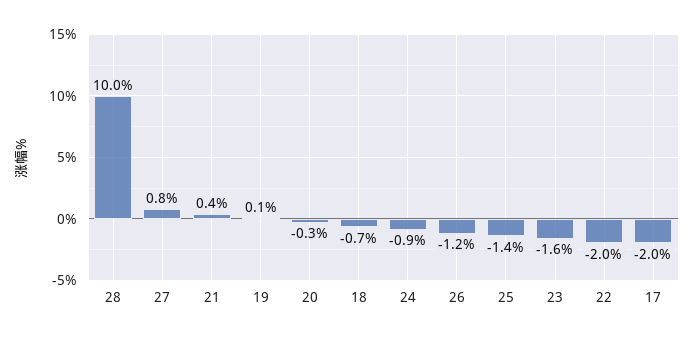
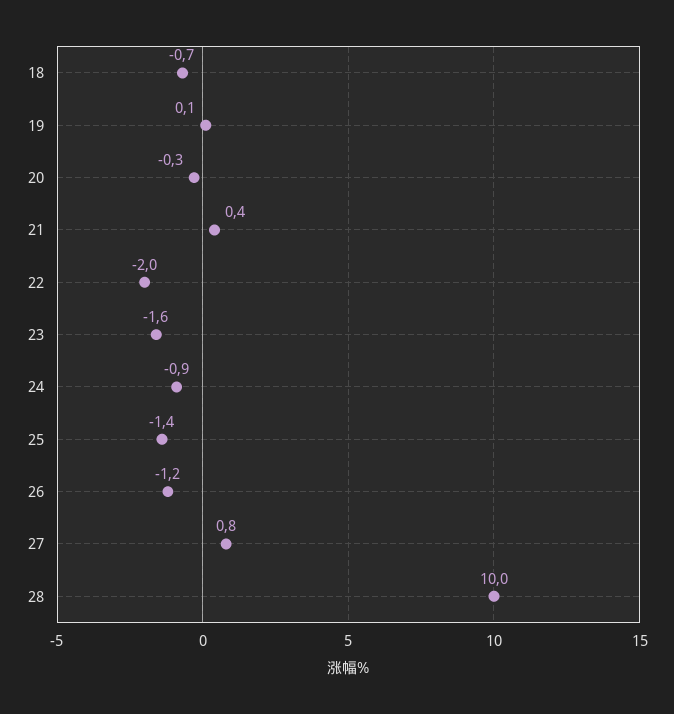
  {
    "28": 10,
    "27": 0.8,
    "21": 0.4,
    "19": 0.1,
    "20": -0.3,
    "18": -0.7,
    "24": -0.9,
    "26": -1.2,
    "25": -1.4,
    "23": -1.6,
-   "22": -2,
+   "22": -2
-   "17": -2
  }

